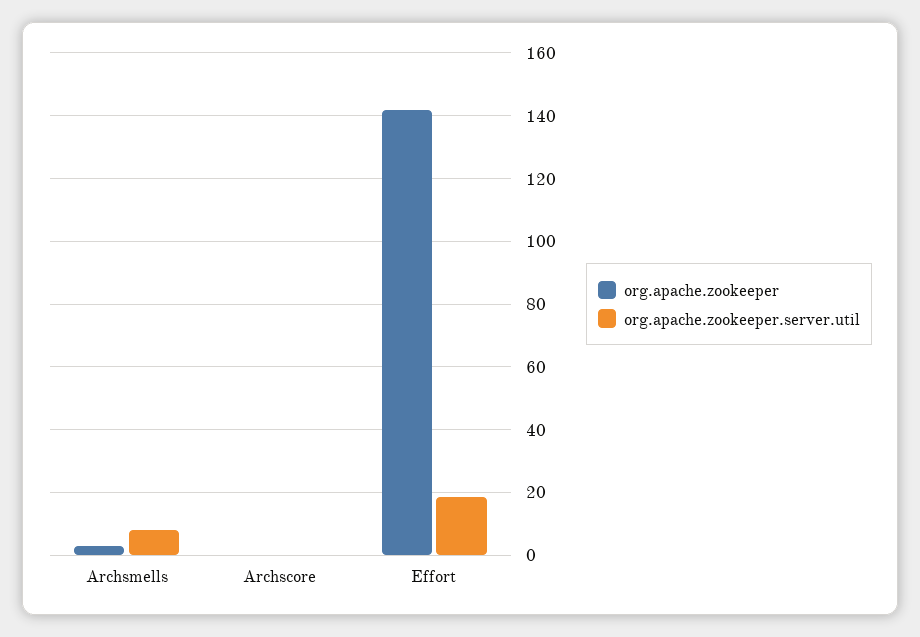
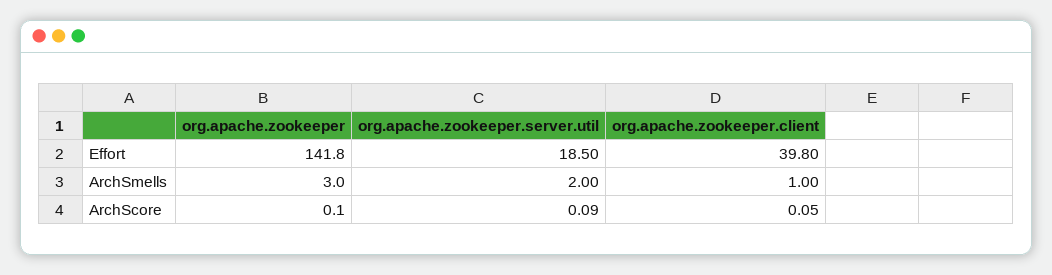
  {
    "org.apache.zookeeper": {
      "Archsmells": 3,
      "Archscore": 0.1,
      "Effort": 141.8
    },
    "org.apache.zookeeper.server.util": {
-     "Archsmells": 8,
+     "Archsmells": 2,
      "Archscore": 0.09,
      "Effort": 18.5
-   }
+   },
+   "org.apache.zookeeper.client": {
+     "Effort": 39.8,
+     "Archsmells": 1,
+     "Archscore": 0.05
+   }
  }

